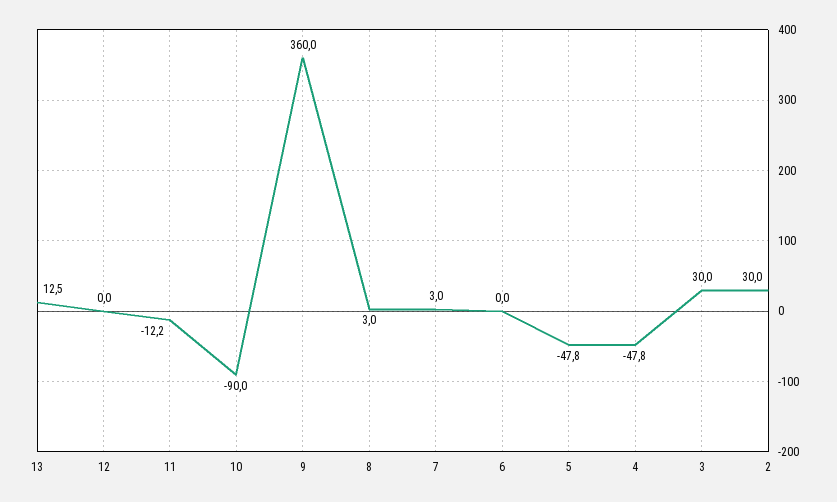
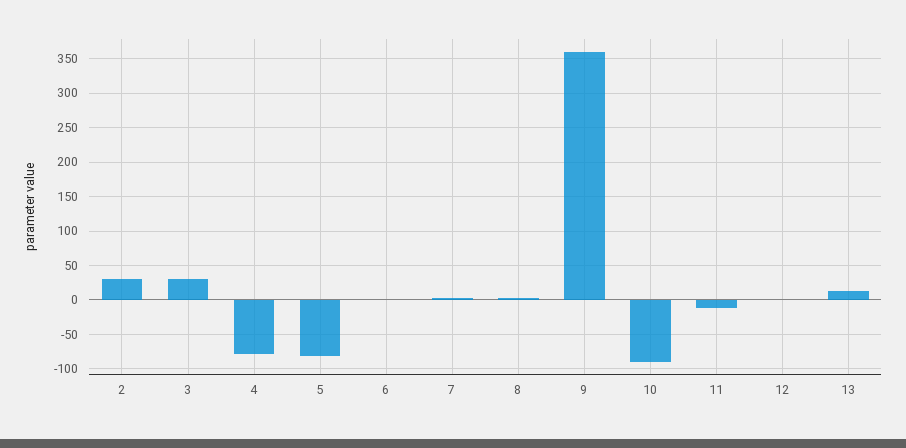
  {
    "13": 12.5,
    "12": 0,
    "11": -12.2,
    "10": -90,
    "9": 360,
    "8": 3,
    "7": 3,
    "6": 0,
-   "5": -47.8,
+   "5": -80,
-   "4": -47.8,
+   "4": -80,
    "3": 30,
    "2": 30
  }

